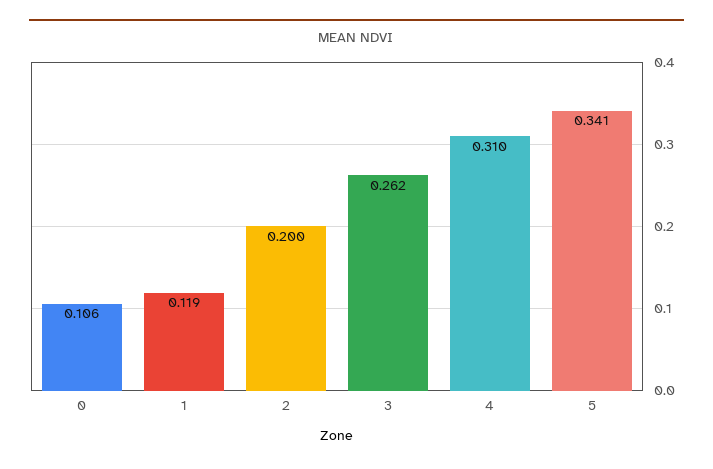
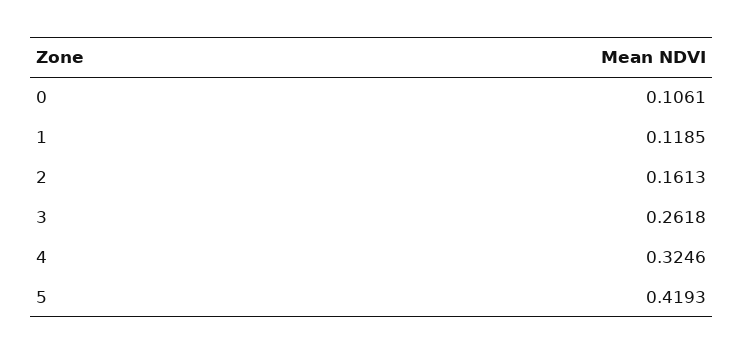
  {
    "0": 0.1061,
    "1": 0.1185,
-   "2": 0.2,
+   "2": 0.1613,
    "3": 0.2618,
-   "4": 0.31,
+   "4": 0.3246,
-   "5": 0.341
+   "5": 0.4193
  }

